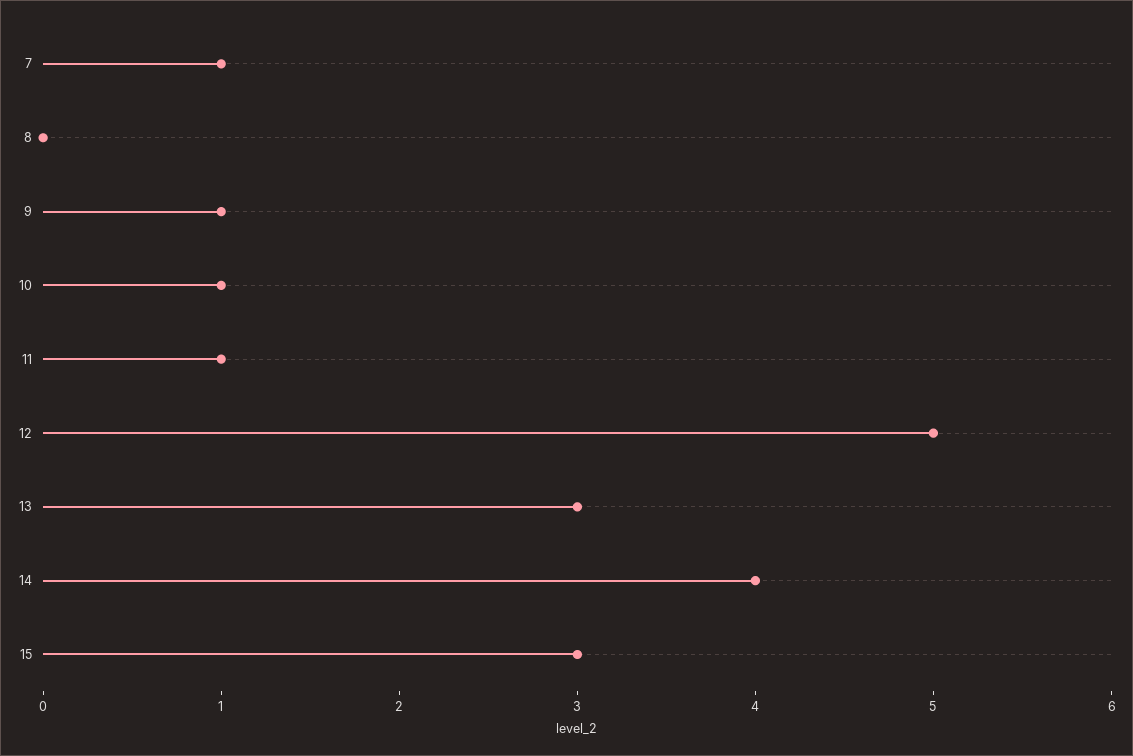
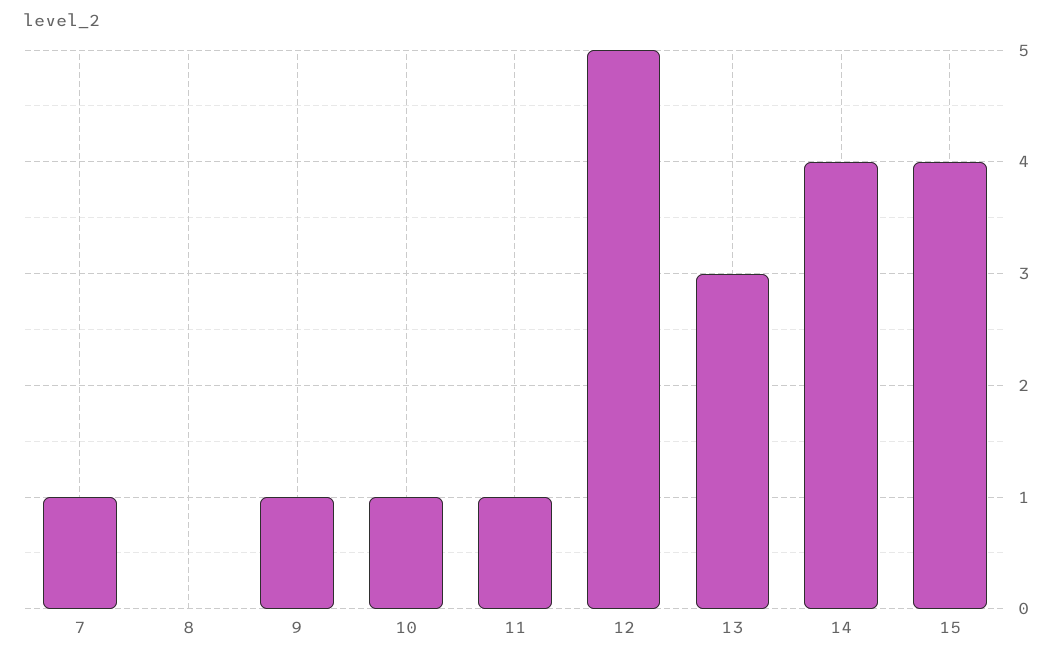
  {
    "7": 1,
    "8": 0,
    "9": 1,
    "10": 1,
    "11": 1,
    "12": 5,
    "13": 3,
    "14": 4,
-   "15": 3
+   "15": 4
  }

